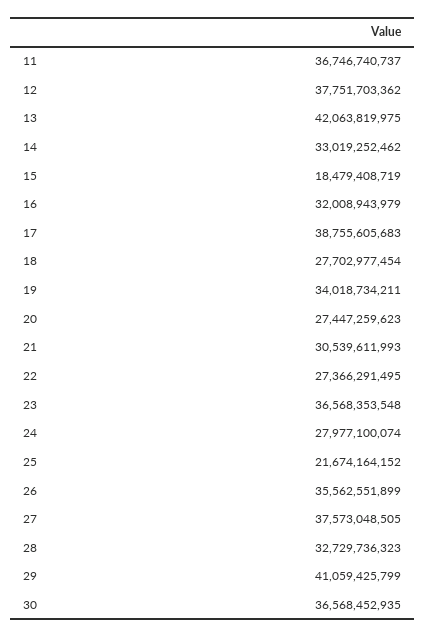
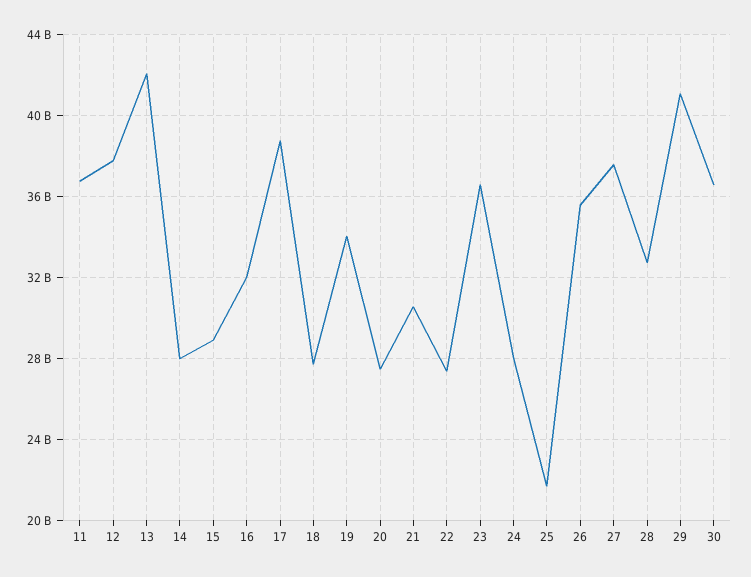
  {
    "11": 36746740737,
    "12": 37751703362,
    "13": 42063819975,
-   "14": 33019252462,
+   "14": 28000000000,
-   "15": 18479408719,
+   "15": 29000000000,
    "16": 32008943979,
    "17": 38755605683,
    "18": 27702977454,
    "19": 34018734211,
    "20": 27447259623,
    "21": 30539611993,
    "22": 27366291495,
    "23": 36568353548,
    "24": 27977100074,
    "25": 21674164152,
    "26": 35562551899,
    "27": 37573048505,
    "28": 32729736323,
    "29": 41059425799,
    "30": 36568452935
  }

